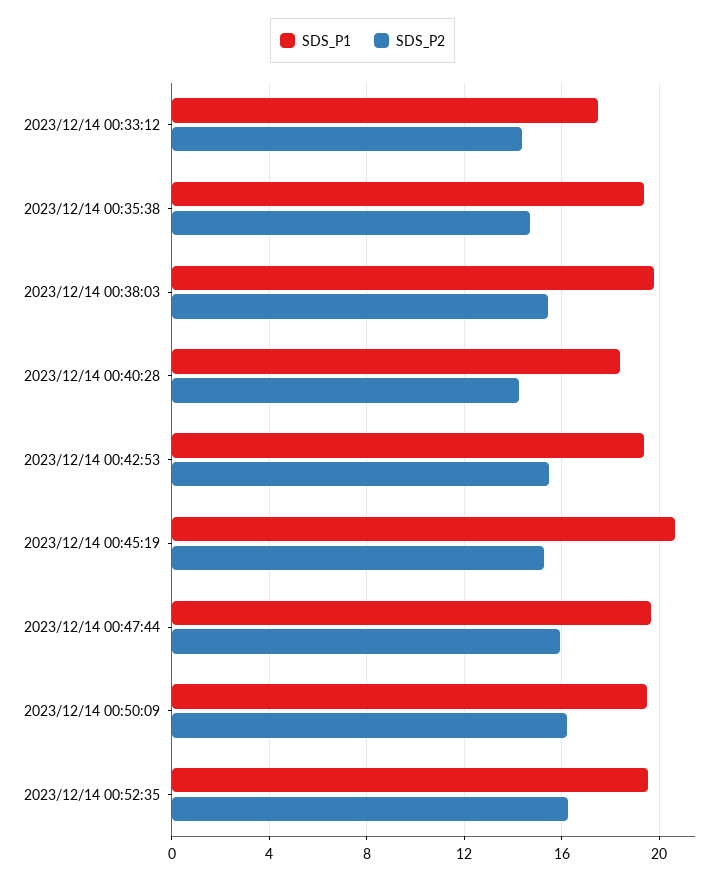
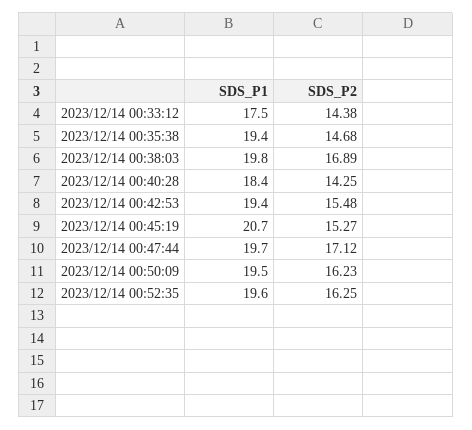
  {
    "SDS_P1": {
      "2023/12/14 00:33:12": 17.5,
      "2023/12/14 00:35:38": 19.4,
      "2023/12/14 00:38:03": 19.8,
      "2023/12/14 00:40:28": 18.4,
      "2023/12/14 00:42:53": 19.4,
      "2023/12/14 00:45:19": 20.7,
      "2023/12/14 00:47:44": 19.7,
      "2023/12/14 00:50:09": 19.5,
      "2023/12/14 00:52:35": 19.6
    },
    "SDS_P2": {
      "2023/12/14 00:33:12": 14.38,
      "2023/12/14 00:35:38": 14.68,
-     "2023/12/14 00:38:03": 15.5,
+     "2023/12/14 00:38:03": 16.89,
      "2023/12/14 00:40:28": 14.25,
      "2023/12/14 00:42:53": 15.48,
      "2023/12/14 00:45:19": 15.27,
-     "2023/12/14 00:47:44": 16,
+     "2023/12/14 00:47:44": 17.12,
      "2023/12/14 00:50:09": 16.23,
      "2023/12/14 00:52:35": 16.25
    }
  }

